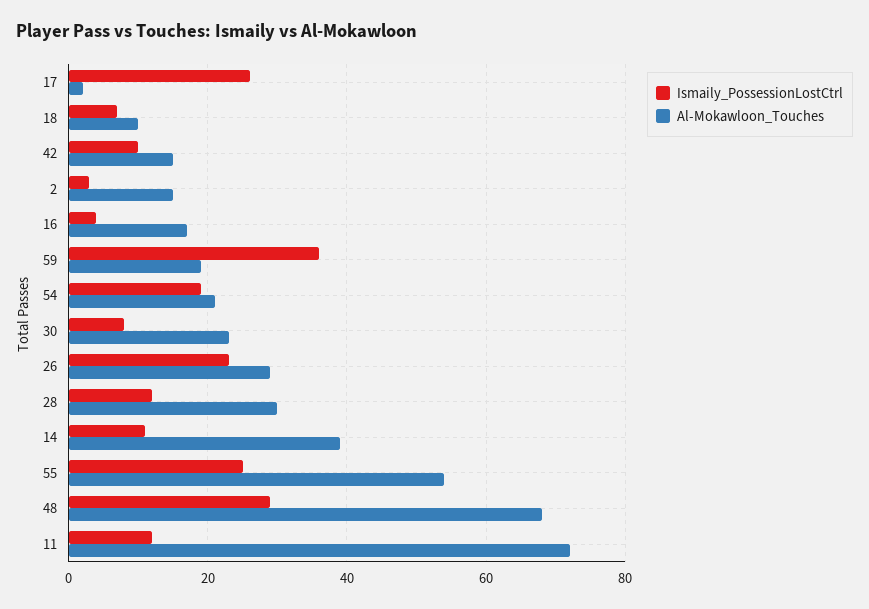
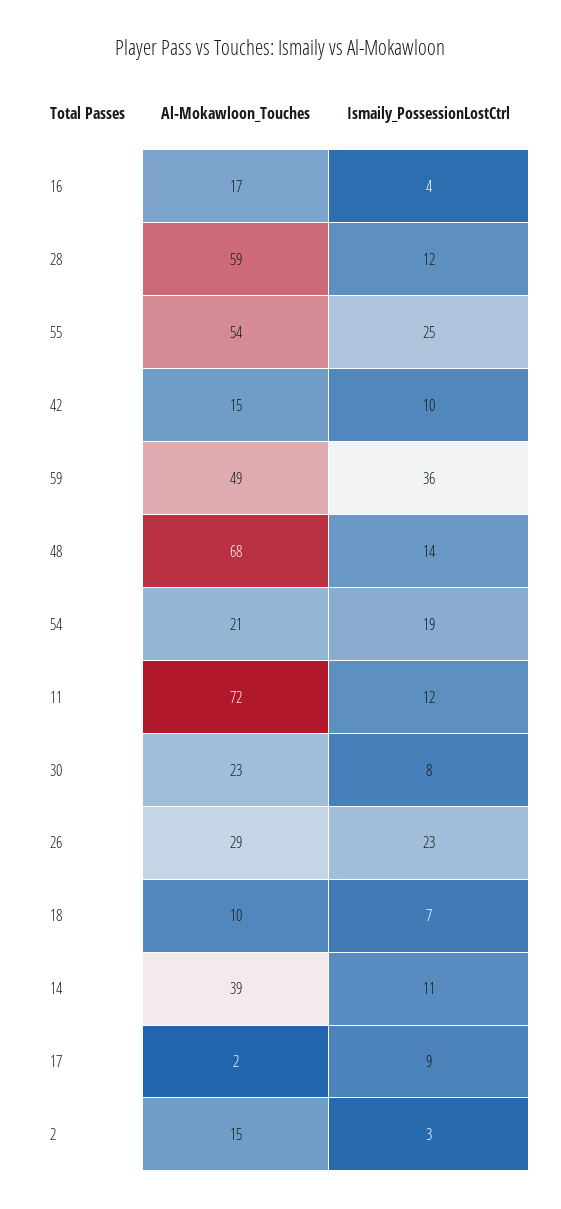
  {
    "Ismaily_PossessionLostCtrl": {
-     "17": 25,
+     "17": 9,
      "18": 7,
      "42": 10,
      "2": 3,
      "16": 4,
      "59": 36,
      "54": 19,
      "30": 8,
      "26": 23,
      "28": 12,
      "14": 11,
      "55": 25,
-     "48": 30,
+     "48": 14,
      "11": 12
    },
    "Al-Mokawloon_Touches": {
      "17": 2,
      "18": 10,
      "42": 15,
      "2": 15,
      "16": 17,
-     "59": 20,
+     "59": 49,
      "54": 21,
      "30": 23,
      "26": 29,
-     "28": 30,
+     "28": 59,
      "14": 39,
      "55": 54,
      "48": 68,
      "11": 72
    }
  }

